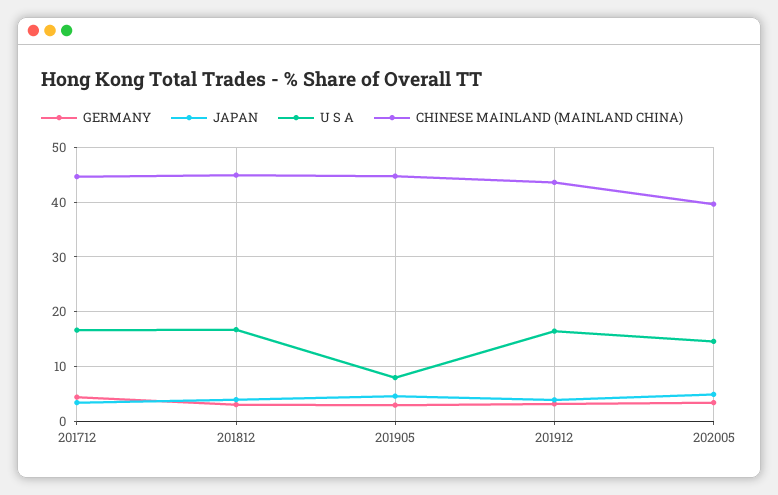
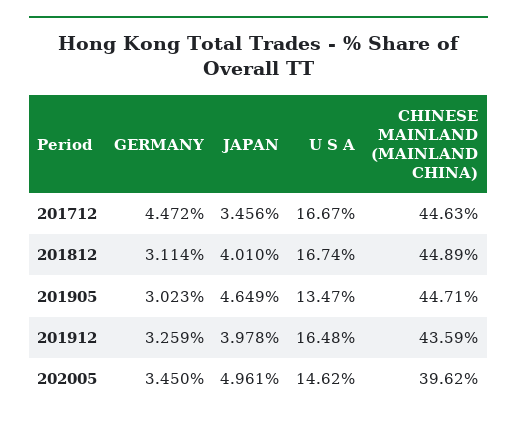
  {
    "GERMANY": {
      "201712": 4.472,
      "201812": 3.114,
      "201905": 3.023,
      "201912": 3.259,
      "202005": 3.45
    },
    "JAPAN": {
      "201712": 3.456,
      "201812": 4.01,
      "201905": 4.649,
      "201912": 3.978,
      "202005": 4.961
    },
    "U S A": {
      "201712": 16.67,
      "201812": 16.74,
-     "201905": 8,
+     "201905": 13.47,
      "201912": 16.48,
      "202005": 14.62
    },
    "CHINESE MAINLAND (MAINLAND CHINA)": {
      "201712": 44.63,
      "201812": 44.89,
      "201905": 44.71,
      "201912": 43.59,
      "202005": 39.62
    }
  }

